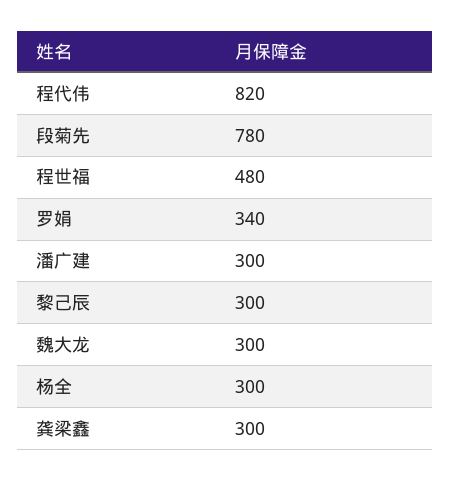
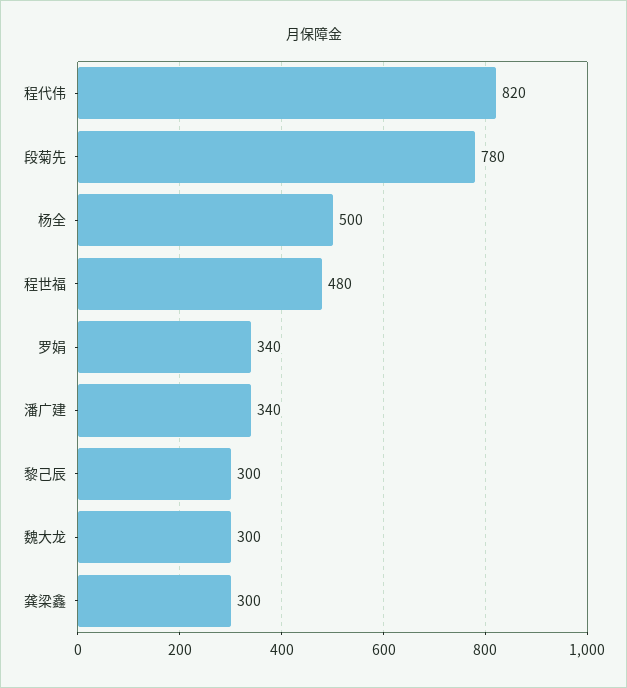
  {
    "程代伟": 820,
    "段菊先": 780,
    "程世福": 480,
    "罗娟": 340,
-   "潘广建": 300,
+   "潘广建": 340,
    "黎己辰": 300,
    "魏大龙": 300,
-   "杨全": 300,
+   "杨全": 500,
    "龚梁鑫": 300
  }

